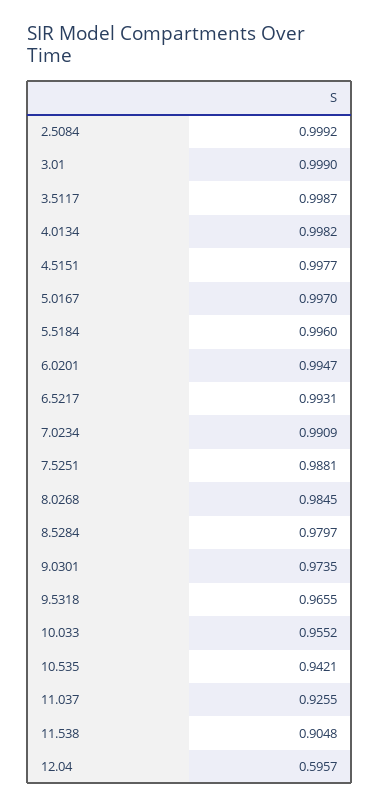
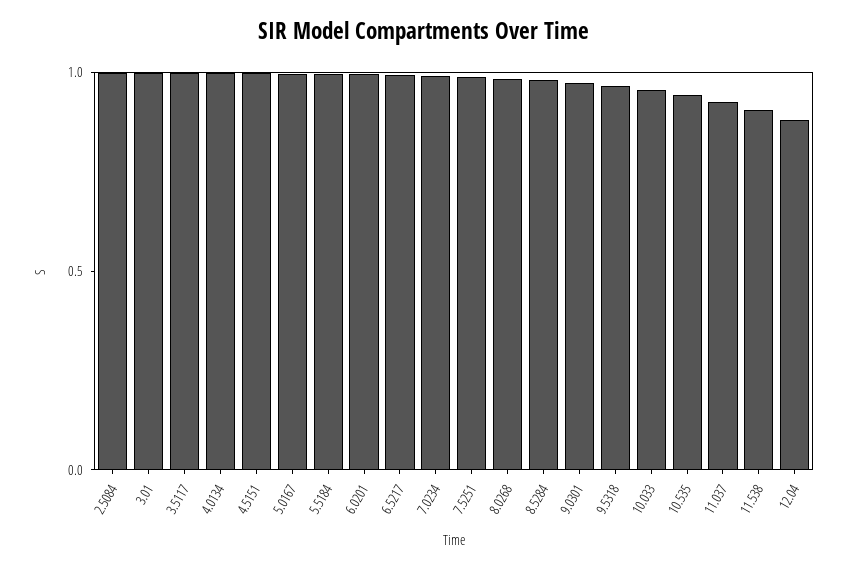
  {
    "2.5084": 0.9992,
    "3.01": 0.999,
    "3.5117": 0.9987,
    "4.0134": 0.9982,
    "4.5151": 0.9977,
    "5.0167": 0.997,
    "5.5184": 0.996,
    "6.0201": 0.9947,
    "6.5217": 0.9931,
    "7.0234": 0.9909,
    "7.5251": 0.9881,
    "8.0268": 0.9845,
    "8.5284": 0.9797,
    "9.0301": 0.9735,
    "9.5318": 0.9655,
    "10.033": 0.9552,
    "10.535": 0.9421,
    "11.037": 0.9255,
    "11.538": 0.9048,
-   "12.04": 0.5957
+   "12.04": 0.9
  }

